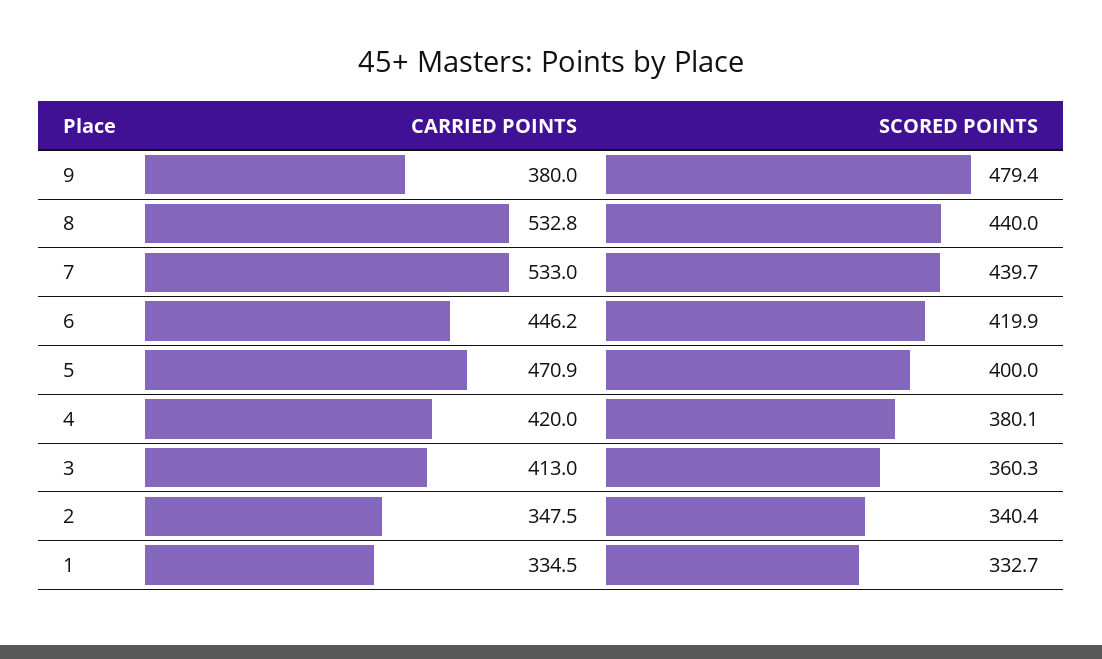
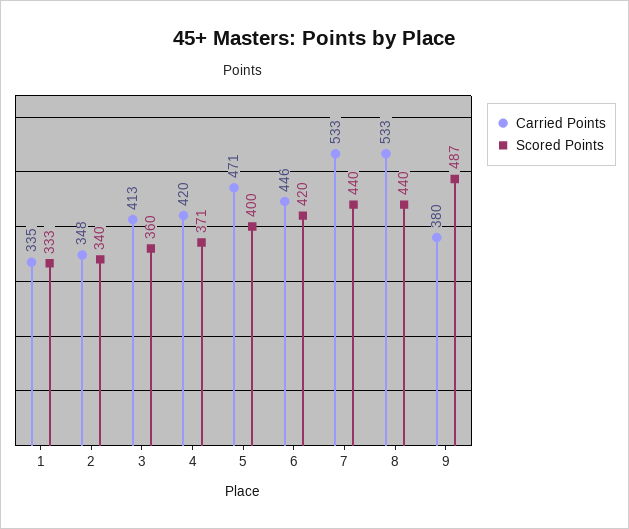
  {
    "CARRIED POINTS": {
      "9": 380,
      "8": 532.8,
      "7": 533,
      "6": 446.2,
      "5": 470.9,
      "4": 420,
      "3": 413,
      "2": 347.5,
      "1": 334.5
    },
    "SCORED POINTS": {
-     "9": 479.4,
+     "9": 487,
      "8": 440,
      "7": 439.7,
      "6": 419.9,
      "5": 400,
-     "4": 380.1,
+     "4": 371,
      "3": 360.3,
      "2": 340.4,
      "1": 332.7
    }
  }

